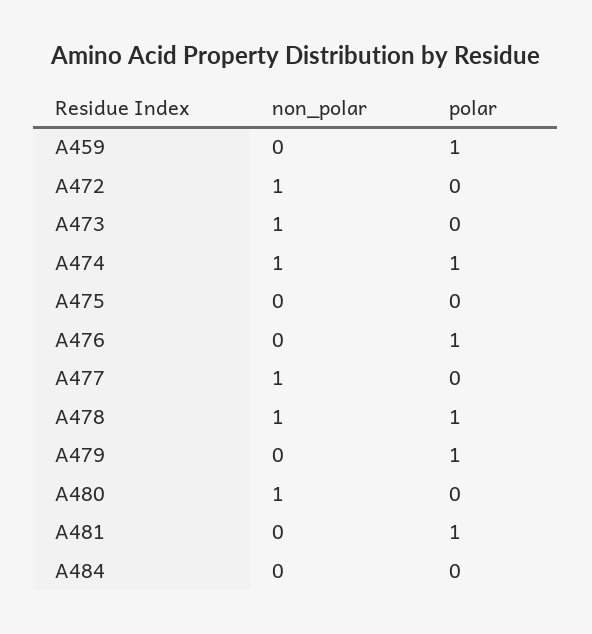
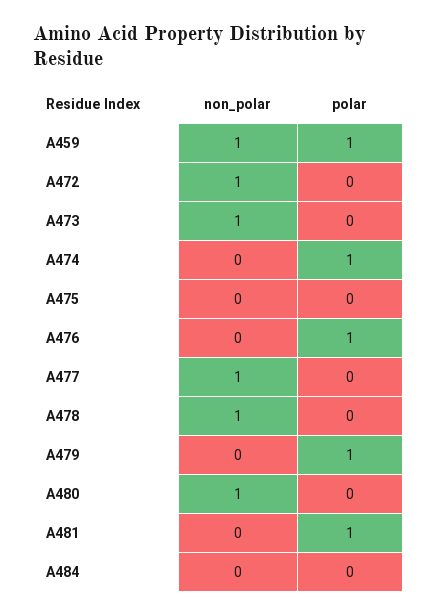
  {
    "non_polar": {
-     "A459": 0,
+     "A459": 1,
      "A472": 1,
      "A473": 1,
-     "A474": 1,
+     "A474": 0,
      "A475": 0,
      "A476": 0,
      "A477": 1,
      "A478": 1,
      "A479": 0,
      "A480": 1,
      "A481": 0,
      "A484": 0
    },
    "polar": {
      "A459": 1,
      "A472": 0,
      "A473": 0,
      "A474": 1,
      "A475": 0,
      "A476": 1,
      "A477": 0,
-     "A478": 1,
+     "A478": 0,
      "A479": 1,
      "A480": 0,
      "A481": 1,
      "A484": 0
    }
  }

